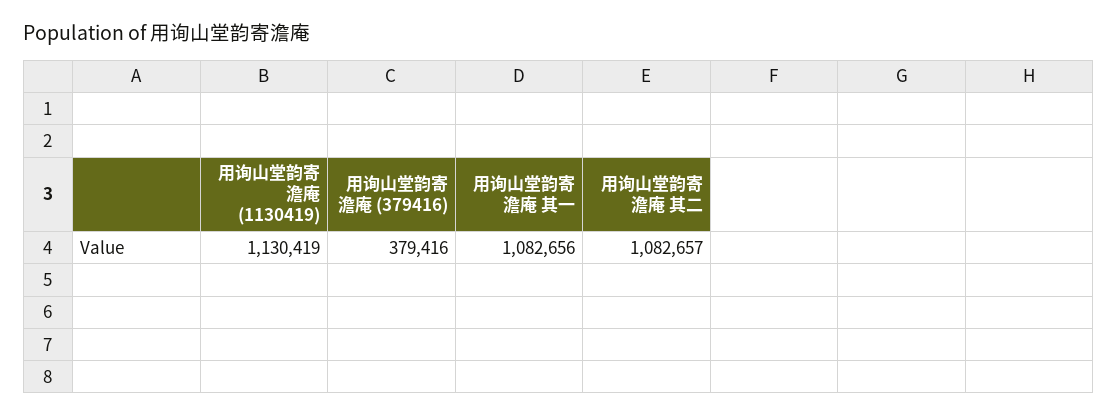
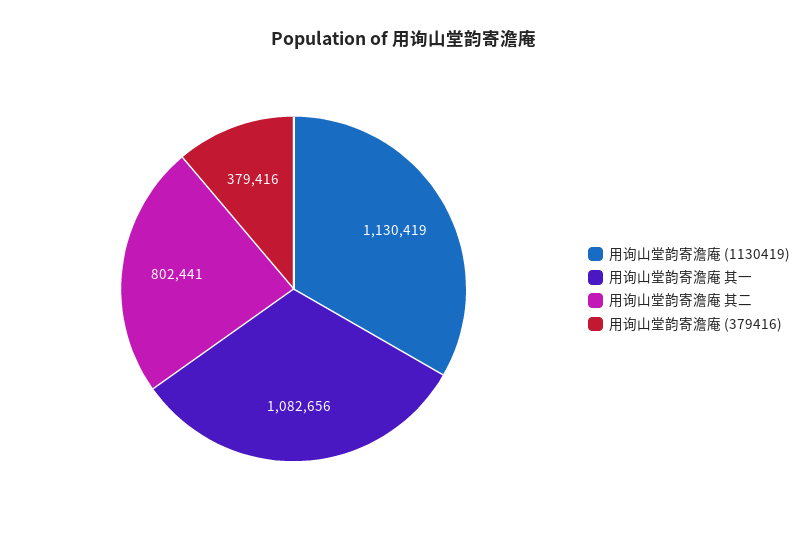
  {
    "用询山堂韵寄澹庵 (1130419)": 1130419,
    "用询山堂韵寄澹庵 (379416)": 379416,
    "用询山堂韵寄澹庵 其一": 1082656,
-   "用询山堂韵寄澹庵 其二": 1082657
+   "用询山堂韵寄澹庵 其二": 802441
  }

